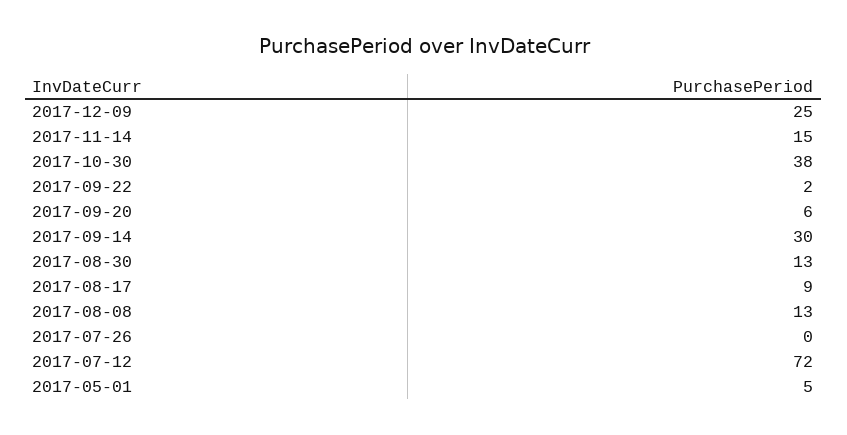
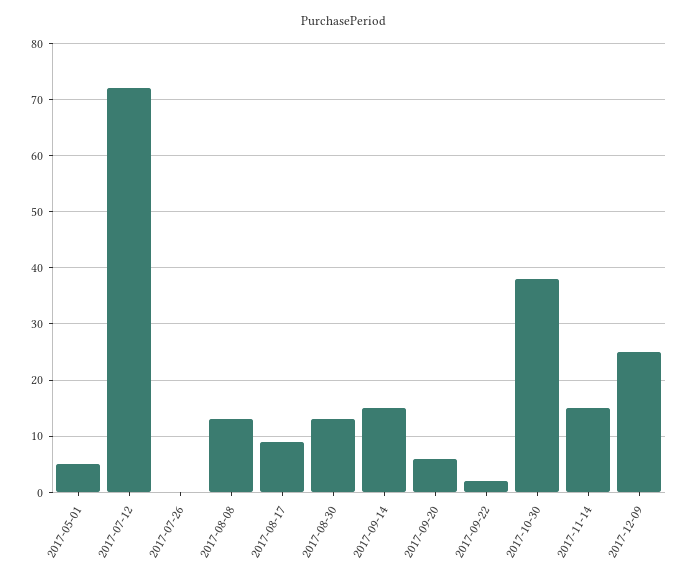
  {
    "2017-12-09": 25,
    "2017-11-14": 15,
    "2017-10-30": 38,
    "2017-09-22": 2,
    "2017-09-20": 6,
-   "2017-09-14": 30,
+   "2017-09-14": 15,
    "2017-08-30": 13,
    "2017-08-17": 9,
    "2017-08-08": 13,
    "2017-07-26": 0,
    "2017-07-12": 72,
    "2017-05-01": 5
  }

